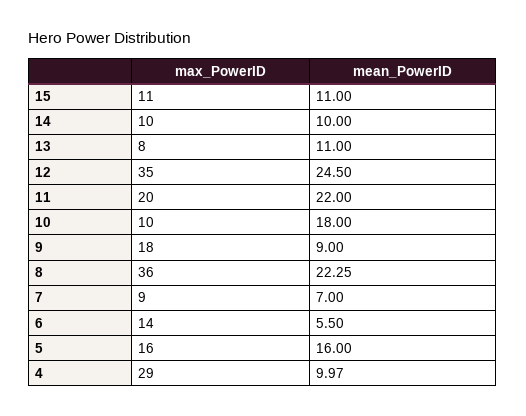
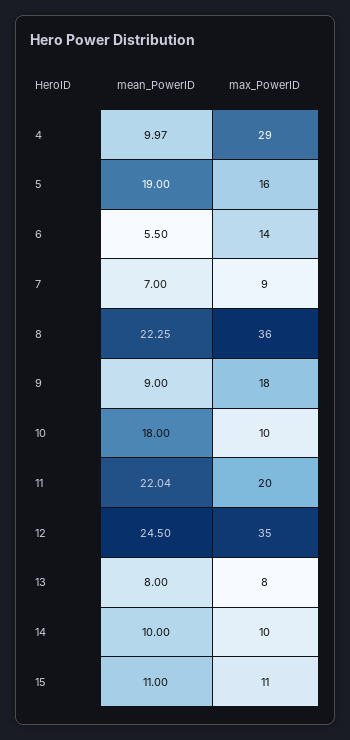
  {
    "max_PowerID": {
      "15": 11,
      "14": 10,
      "13": 8,
      "12": 35,
      "11": 20,
      "10": 10,
      "9": 18,
      "8": 36,
      "7": 9,
      "6": 14,
      "5": 16,
      "4": 29
    },
    "mean_PowerID": {
      "15": 11,
      "14": 10,
-     "13": 11,
+     "13": 8,
      "12": 24.5,
-     "11": 22,
+     "11": 22.04,
      "10": 18,
      "9": 9,
      "8": 22.25,
      "7": 7,
      "6": 5.5,
-     "5": 16,
+     "5": 19,
      "4": 9.97
    }
  }

